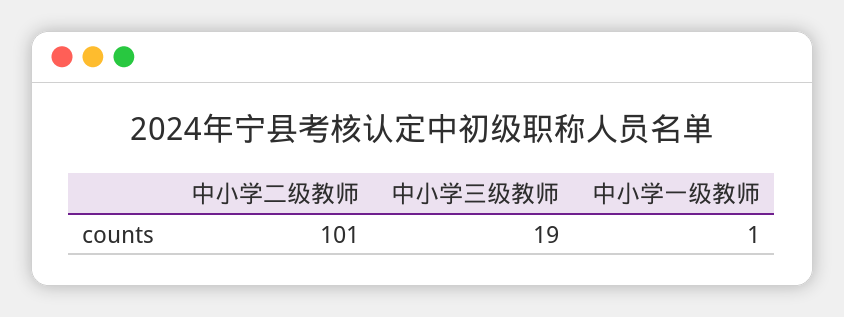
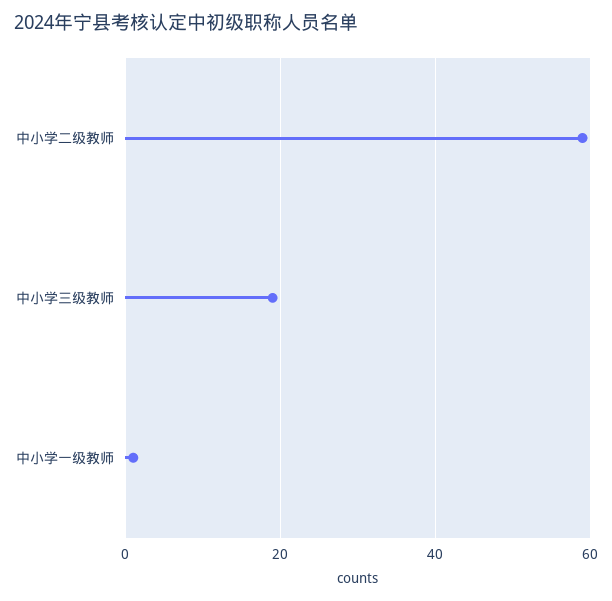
  {
-   "中小学二级教师": 101,
+   "中小学二级教师": 60,
    "中小学三级教师": 19,
    "中小学一级教师": 1
  }

